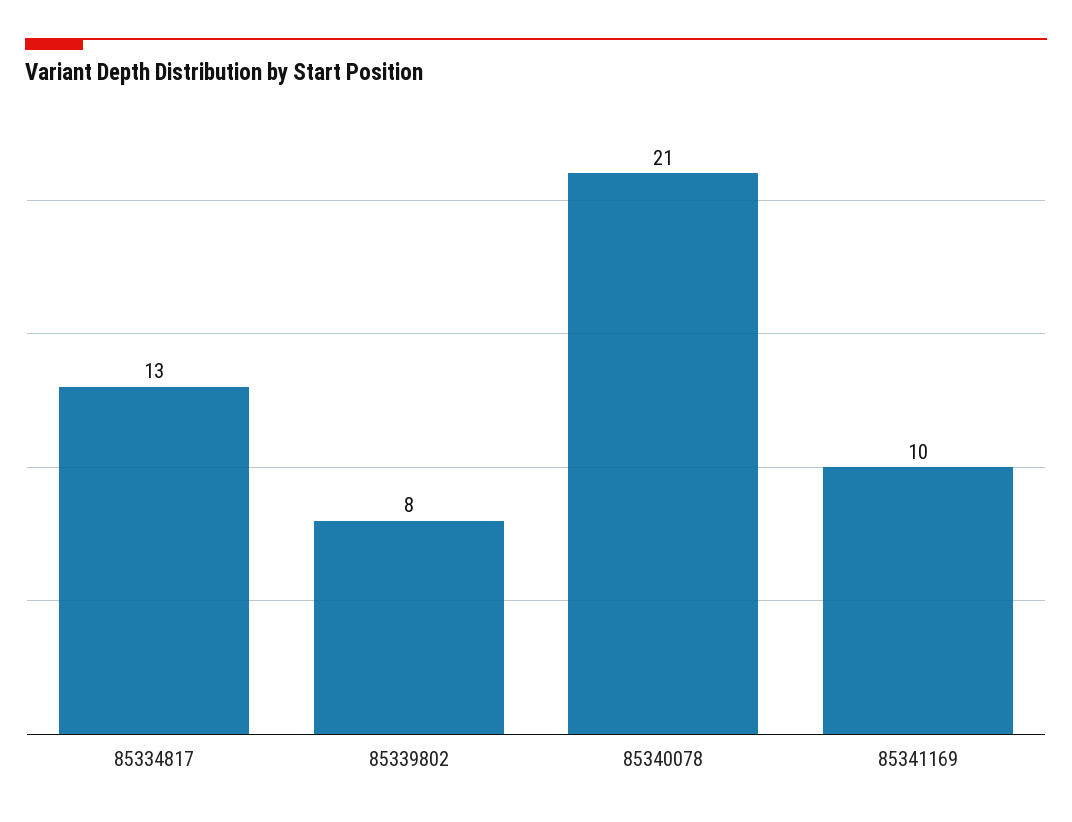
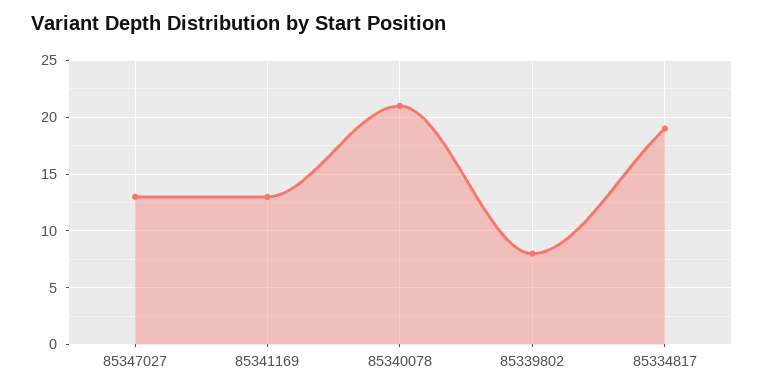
  {
-   "85334817": 13,
+   "85334817": 19,
    "85339802": 8,
    "85340078": 21,
-   "85341169": 10
+   "85341169": 13,
+   "85347027": 13
  }

